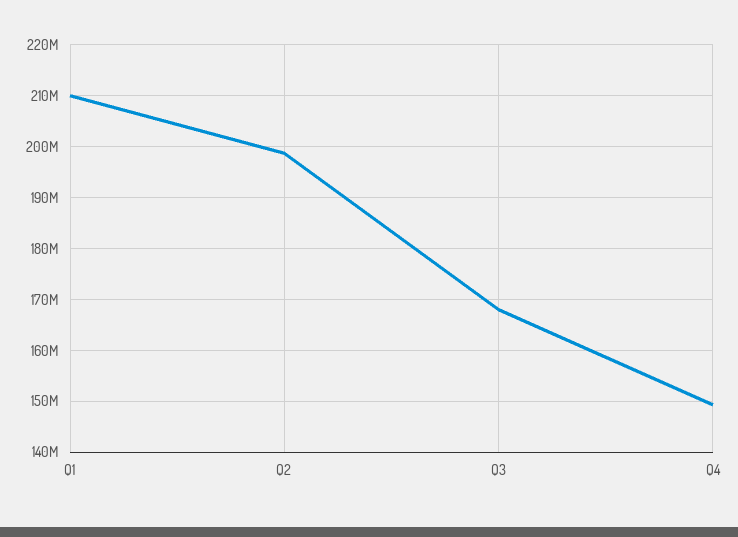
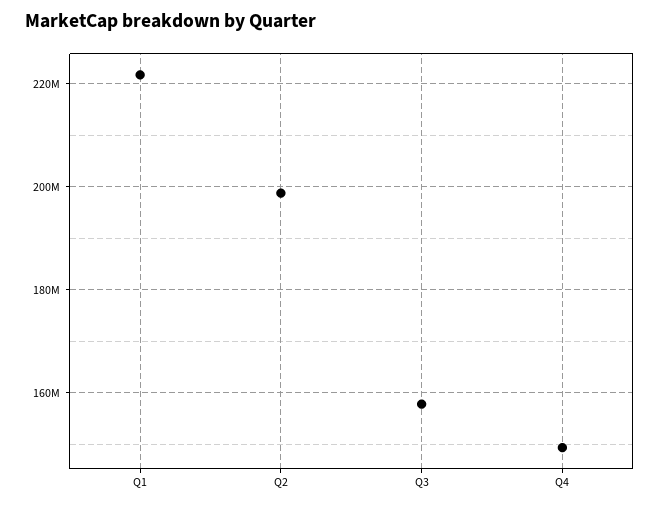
  {
-   "Q1": 210000000,
+   "Q1": 222000000,
    "Q2": 198000000,
-   "Q3": 168000000,
+   "Q3": 158000000,
    "Q4": 150000000
  }

